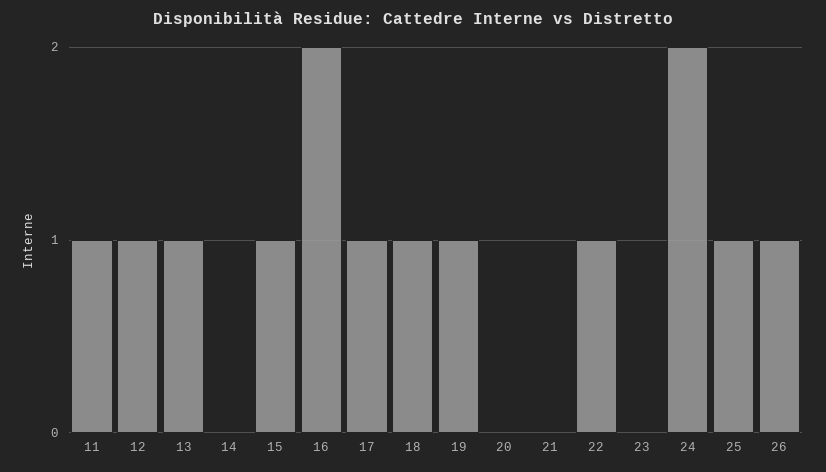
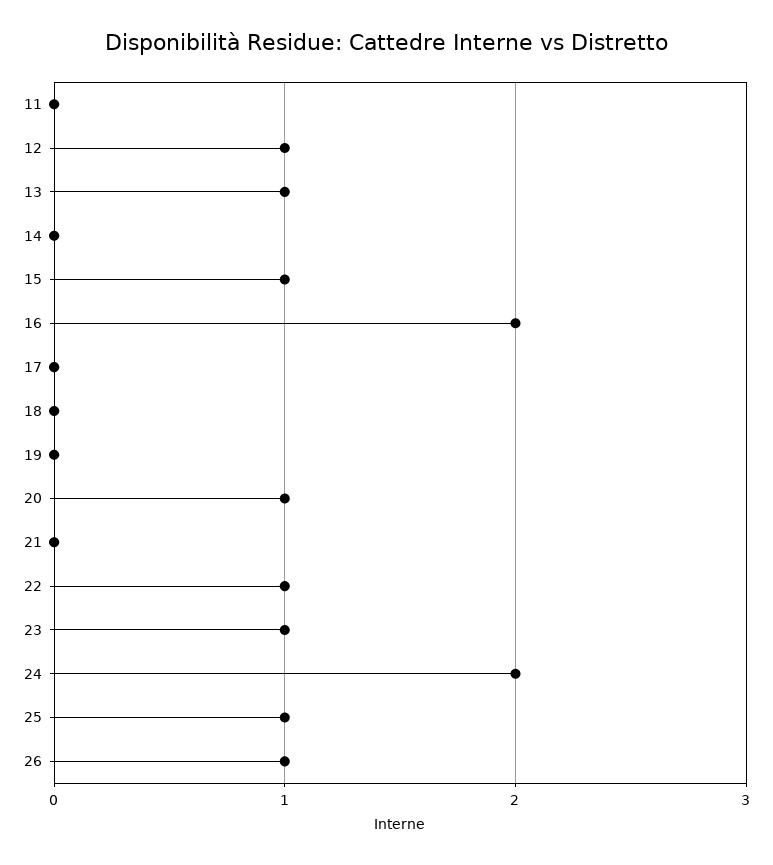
  {
-   "11": 1,
+   "11": 0,
    "12": 1,
    "13": 1,
    "14": 0,
    "15": 1,
    "16": 2,
-   "17": 1,
+   "17": 0,
-   "18": 1,
+   "18": 0,
-   "19": 1,
+   "19": 0,
-   "20": 0,
+   "20": 1,
    "21": 0,
    "22": 1,
-   "23": 0,
+   "23": 1,
    "24": 2,
    "25": 1,
    "26": 1
  }

